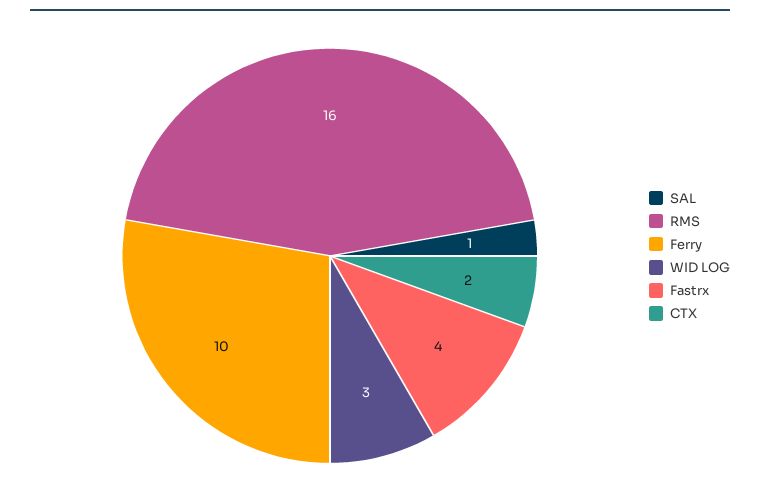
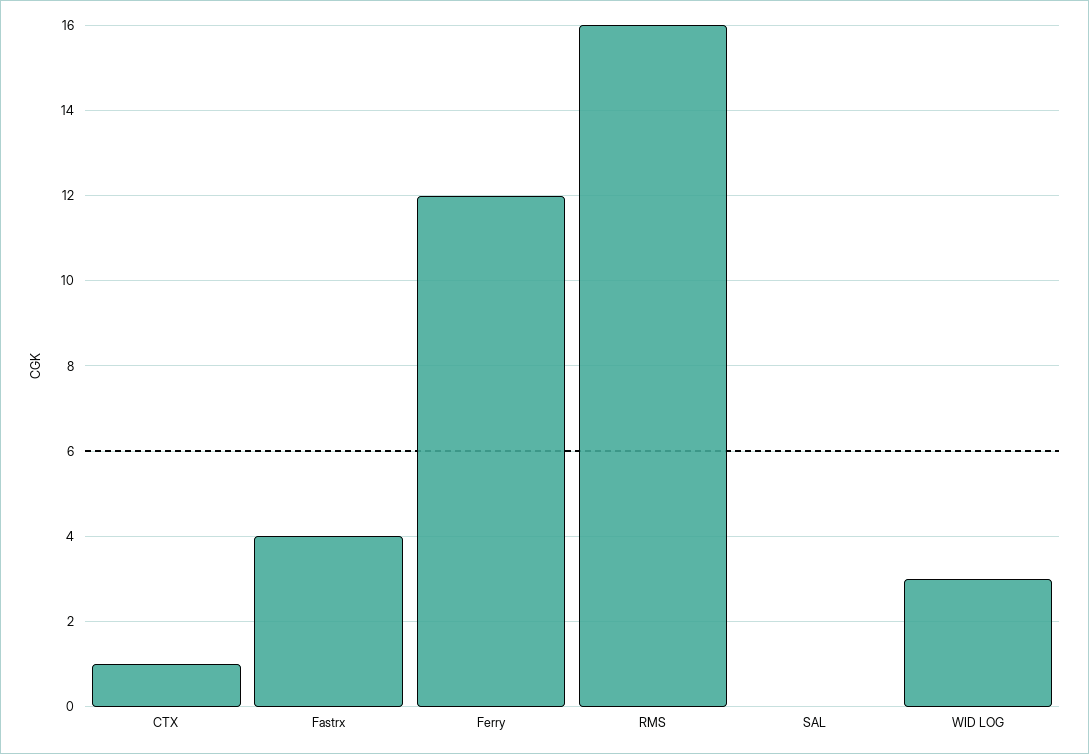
  {
-   "SAL": 1,
+   "SAL": 0,
    "RMS": 16,
-   "Ferry": 10,
+   "Ferry": 12,
    "WID LOG": 3,
    "Fastrx": 4,
-   "CTX": 2
+   "CTX": 1
  }

